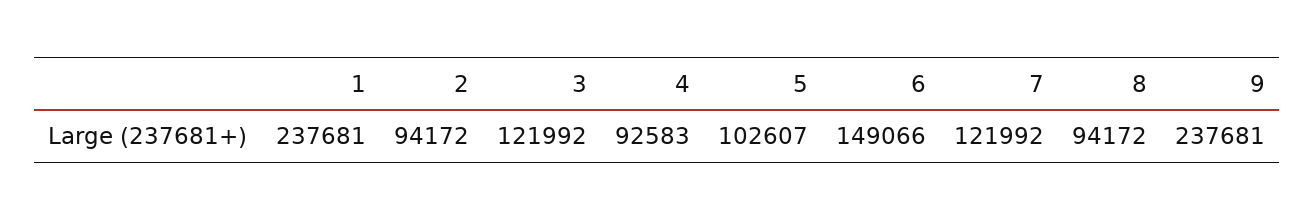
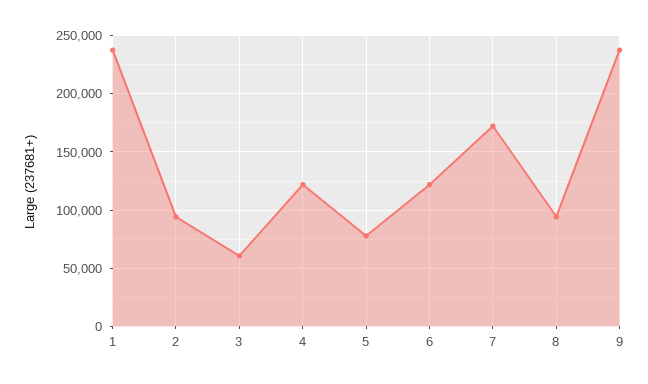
  {
    "1": 237681,
    "2": 94172,
-   "3": 121992,
+   "3": 60000,
-   "4": 92583,
+   "4": 120000,
-   "5": 102607,
+   "5": 80000,
-   "6": 149066,
+   "6": 120000,
-   "7": 121992,
+   "7": 170000,
    "8": 94172,
    "9": 237681
  }

